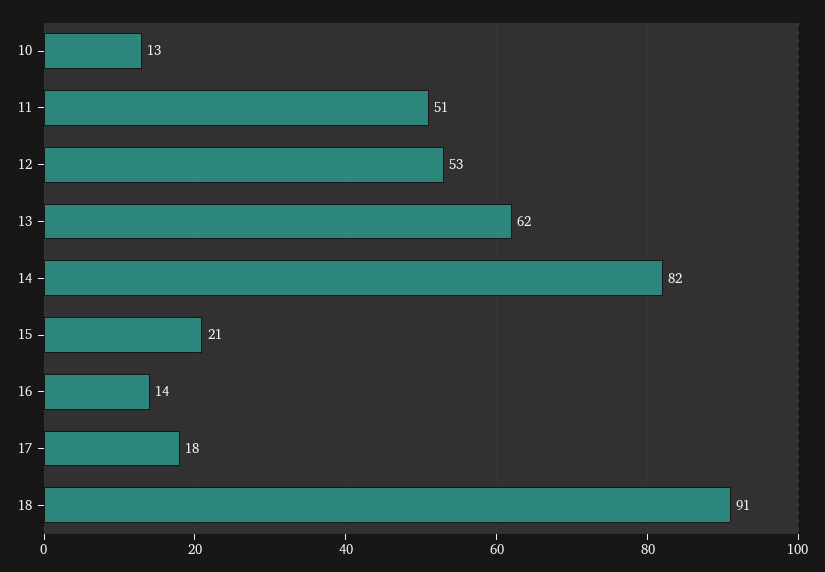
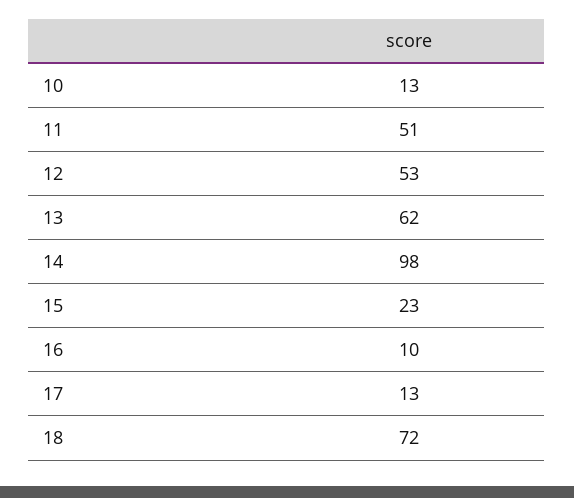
  {
    "10": 13,
    "11": 51,
    "12": 53,
    "13": 62,
-   "14": 82,
+   "14": 98,
-   "15": 21,
+   "15": 23,
-   "16": 14,
+   "16": 10,
-   "17": 18,
+   "17": 13,
-   "18": 91
+   "18": 72
  }

